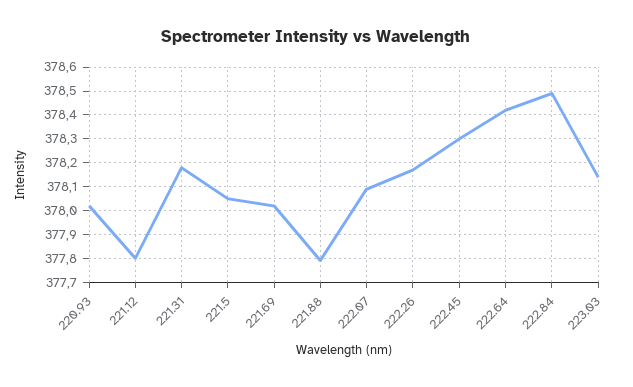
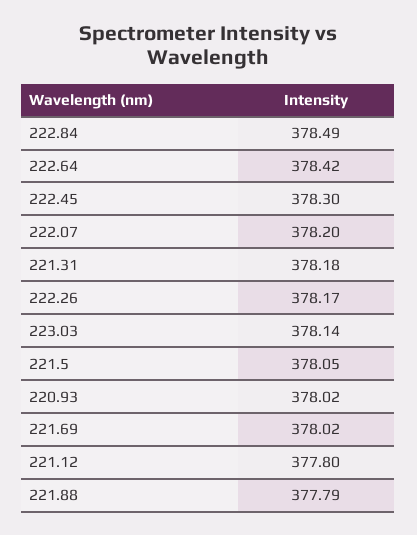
  {
    "220.93": 378.02,
    "221.12": 377.8,
    "221.31": 378.18,
    "221.5": 378.05,
    "221.69": 378.02,
    "221.88": 377.79,
-   "222.07": 378.1,
+   "222.07": 378.2,
    "222.26": 378.17,
    "222.45": 378.3,
    "222.64": 378.42,
    "222.84": 378.49,
    "223.03": 378.14
  }

